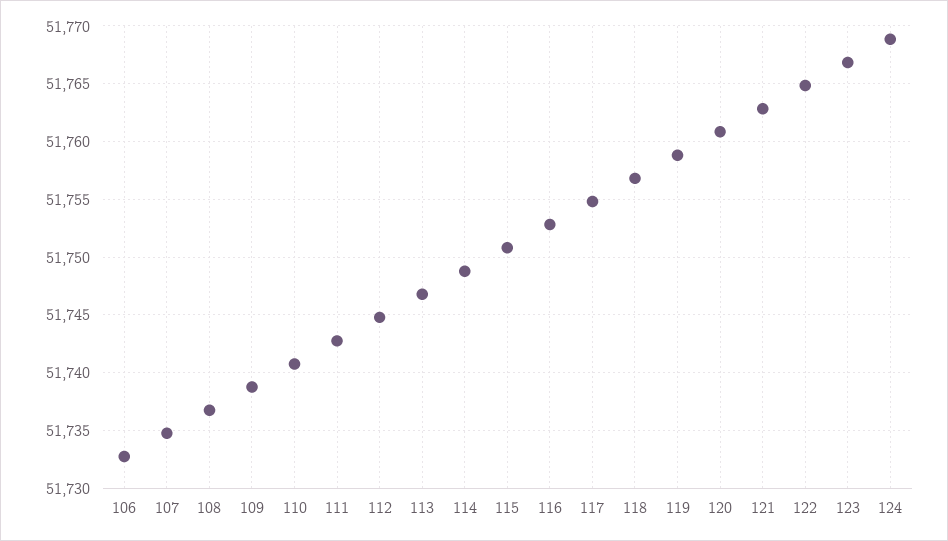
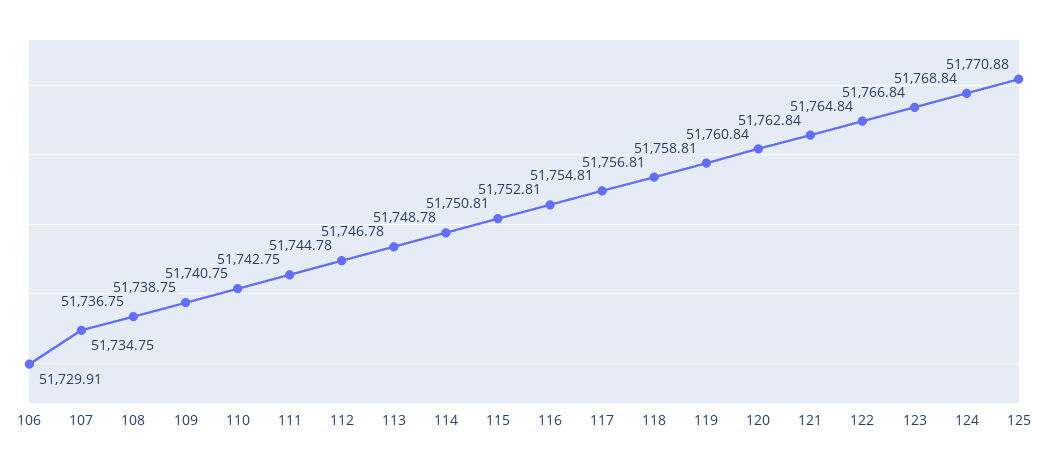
  {
-   "106": 51733,
+   "106": 51729.91,
    "107": 51734.75,
    "108": 51736.75,
    "109": 51738.75,
    "110": 51740.75,
    "111": 51742.75,
    "112": 51744.78,
    "113": 51746.78,
    "114": 51748.78,
    "115": 51750.81,
    "116": 51752.81,
    "117": 51754.81,
    "118": 51756.81,
    "119": 51758.81,
    "120": 51760.84,
    "121": 51762.84,
    "122": 51764.84,
    "123": 51766.84,
-   "124": 51768.84
+   "124": 51768.84,
+   "125": 51770.88
  }

